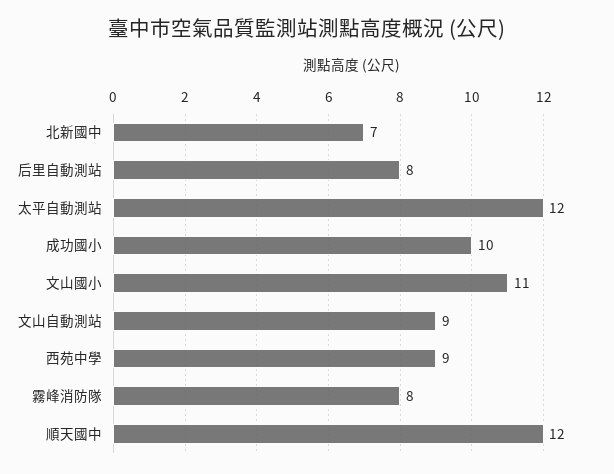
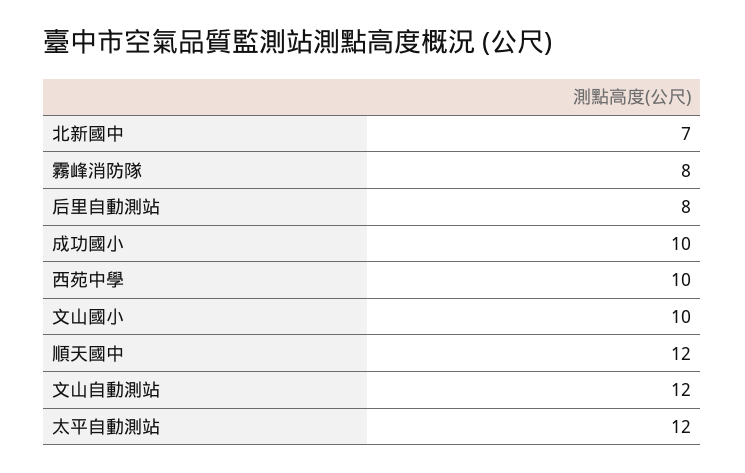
  {
    "北新國中": 7,
    "后里自動測站": 8,
    "太平自動測站": 12,
    "成功國小": 10,
-   "文山國小": 11,
+   "文山國小": 10,
-   "文山自動測站": 9,
+   "文山自動測站": 12,
-   "西苑中學": 9,
+   "西苑中學": 10,
    "霧峰消防隊": 8,
    "順天國中": 12
  }

